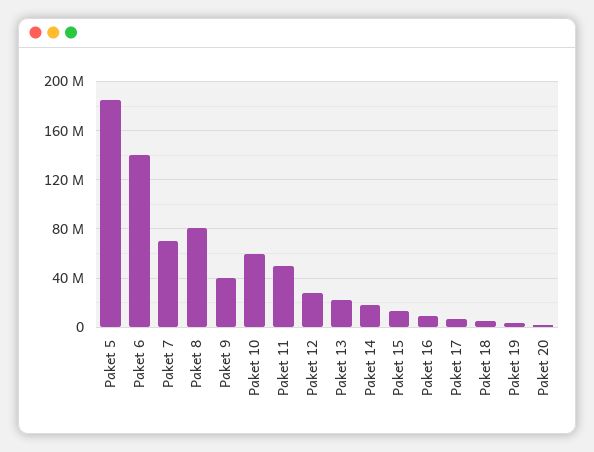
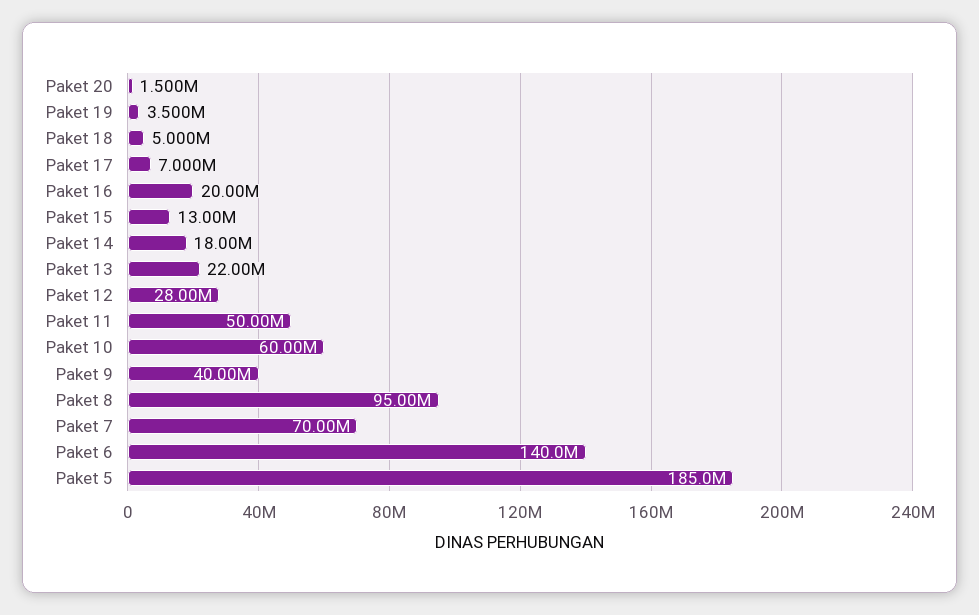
  {
    "Paket 5": 185000000,
    "Paket 6": 140000000,
    "Paket 7": 70000000,
-   "Paket 8": 80000000,
+   "Paket 8": 95000000,
    "Paket 9": 40000000,
    "Paket 10": 60000000,
    "Paket 11": 50000000,
    "Paket 12": 28000000,
    "Paket 13": 22000000,
    "Paket 14": 18000000,
    "Paket 15": 13000000,
-   "Paket 16": 10000000,
+   "Paket 16": 20000000,
    "Paket 17": 7000000,
    "Paket 18": 5000000,
    "Paket 19": 3500000,
    "Paket 20": 1500000
  }

